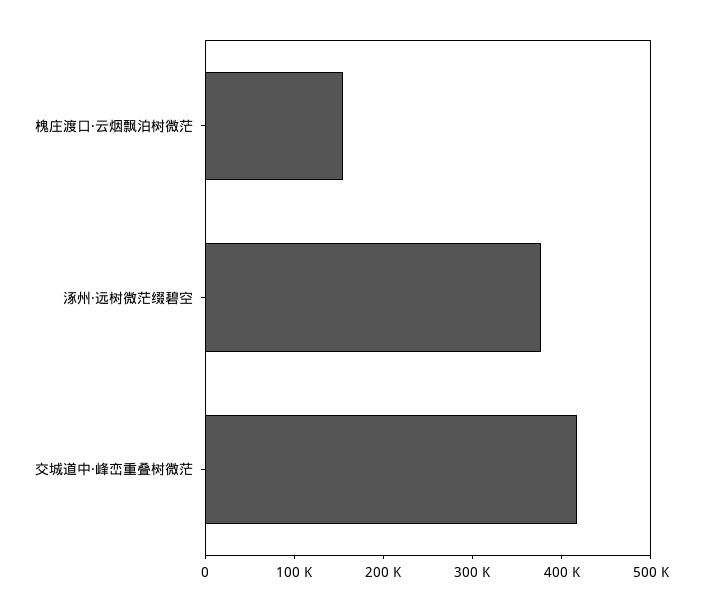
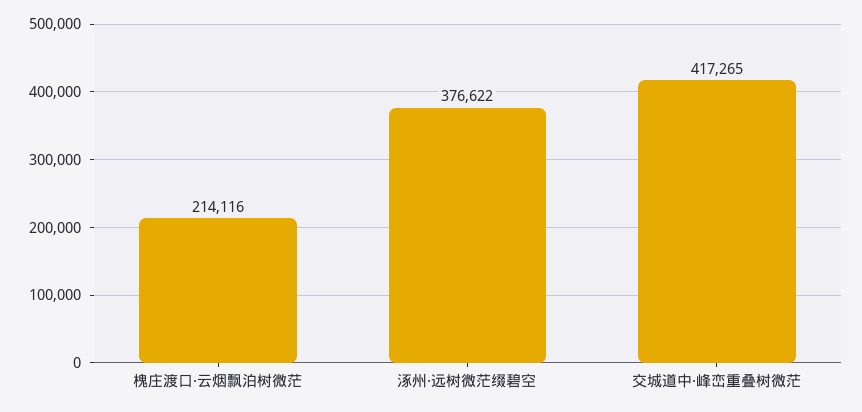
  {
-   "槐庄渡口·云烟飘泊树微茫": 160000,
+   "槐庄渡口·云烟飘泊树微茫": 214116,
    "涿州·远树微茫缀碧空": 376622,
    "交城道中·峰峦重叠树微茫": 417265
  }

